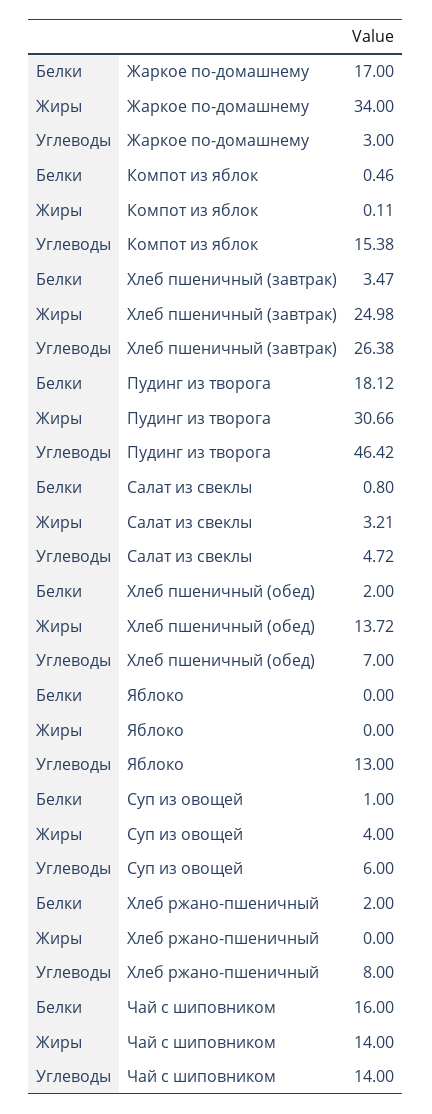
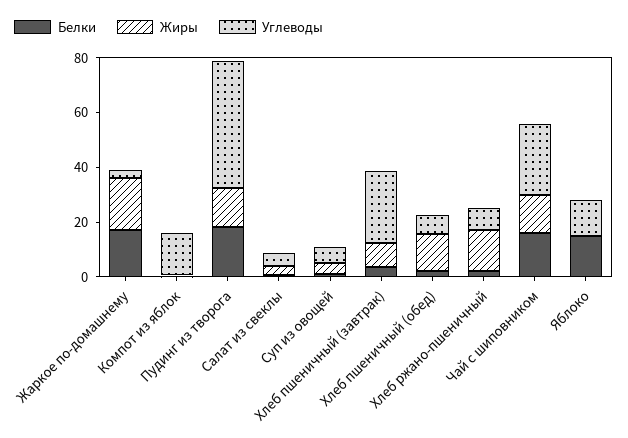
  {
    "Белки": {
      "Жаркое по-домашнему": 17,
      "Компот из яблок": 0.46,
      "Хлеб пшеничный (завтрак)": 3.47,
      "Пудинг из творога": 18.12,
      "Салат из свеклы": 0.8,
      "Хлеб пшеничный (обед)": 2,
-     "Яблоко": 0,
+     "Яблоко": 15,
      "Суп из овощей": 1,
      "Хлеб ржано-пшеничный": 2,
      "Чай с шиповником": 16
    },
    "Жиры": {
-     "Жаркое по-домашнему": 34,
+     "Жаркое по-домашнему": 20,
      "Компот из яблок": 0.11,
-     "Хлеб пшеничный (завтрак)": 24.98,
+     "Хлеб пшеничный (завтрак)": 10,
-     "Пудинг из творога": 30.66,
+     "Пудинг из творога": 15,
      "Салат из свеклы": 3.21,
      "Хлеб пшеничный (обед)": 13.72,
      "Яблоко": 0,
      "Суп из овощей": 4,
-     "Хлеб ржано-пшеничный": 0,
+     "Хлеб ржано-пшеничный": 15,
      "Чай с шиповником": 14
    },
    "Углеводы": {
      "Жаркое по-домашнему": 3,
      "Компот из яблок": 15.38,
      "Хлеб пшеничный (завтрак)": 26.38,
      "Пудинг из творога": 46.42,
      "Салат из свеклы": 4.72,
      "Хлеб пшеничный (обед)": 7,
      "Яблоко": 13,
      "Суп из овощей": 6,
      "Хлеб ржано-пшеничный": 8,
-     "Чай с шиповником": 14
+     "Чай с шиповником": 25
    }
  }

